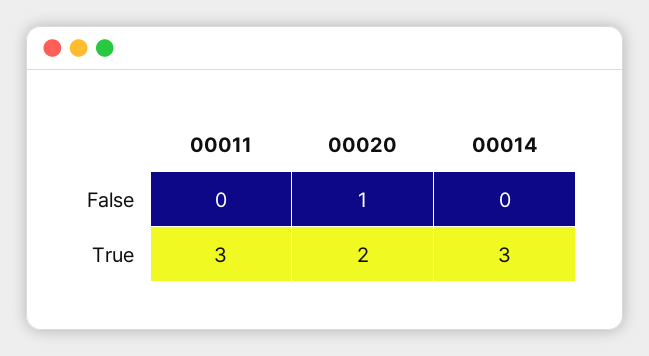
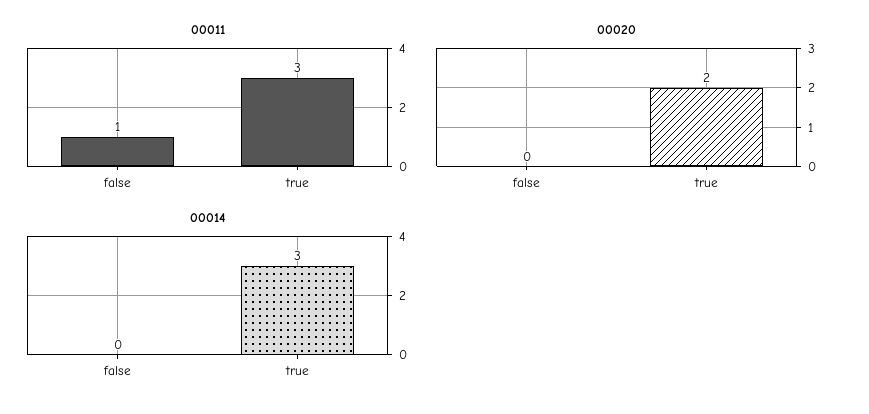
  {
    "00011": {
-     "False": 0,
+     "False": 1,
      "True": 3
    },
    "00020": {
-     "False": 1,
+     "False": 0,
      "True": 2
    },
    "00014": {
      "False": 0,
      "True": 3
    }
  }

